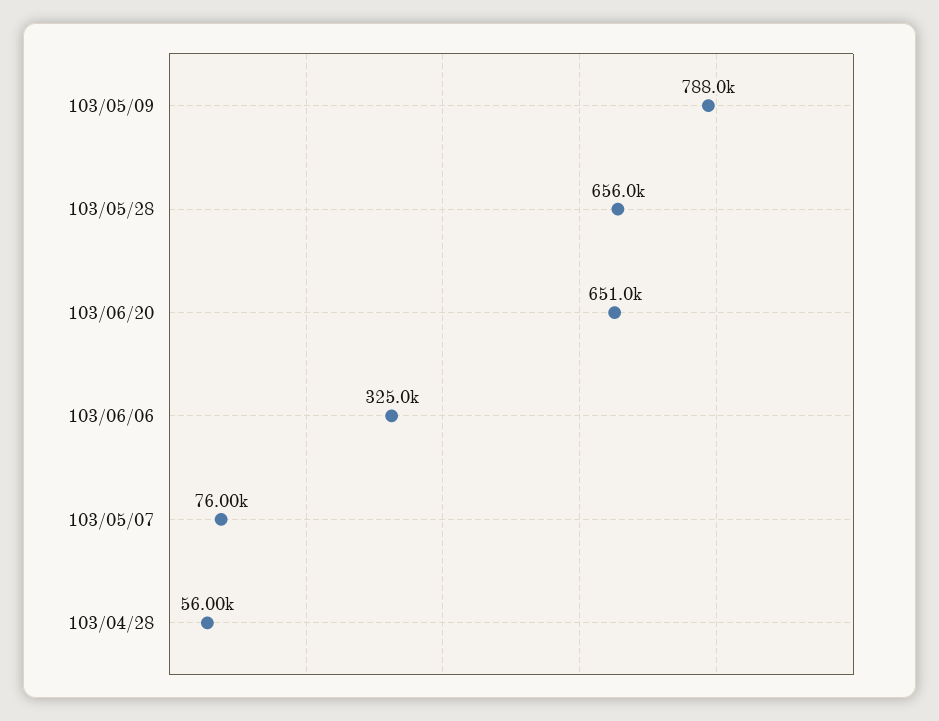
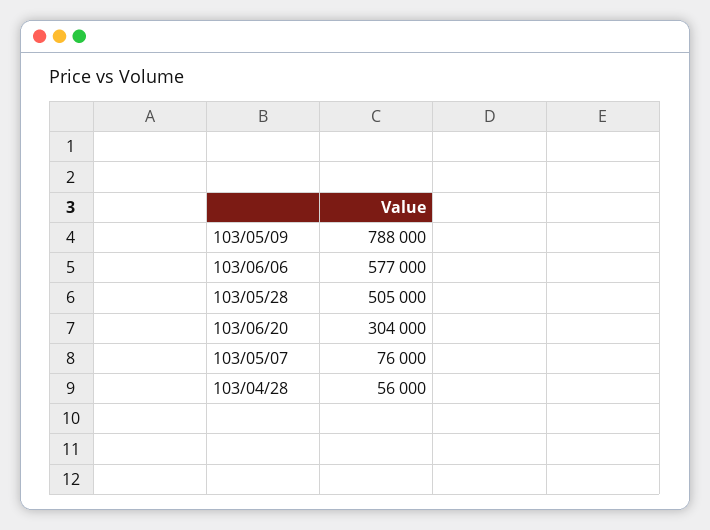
  {
    "103/05/09": 788000,
-   "103/05/28": 656000,
+   "103/05/28": 505000,
-   "103/06/20": 651000,
+   "103/06/20": 304000,
-   "103/06/06": 325000,
+   "103/06/06": 577000,
    "103/05/07": 76000,
    "103/04/28": 56000
  }

